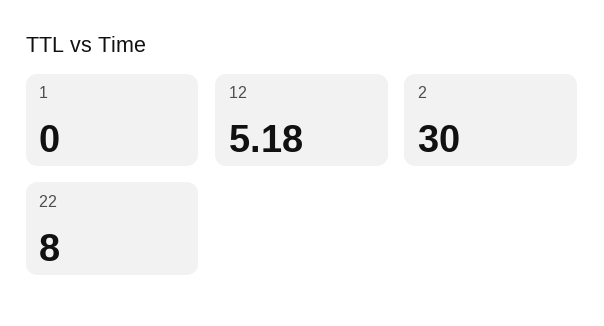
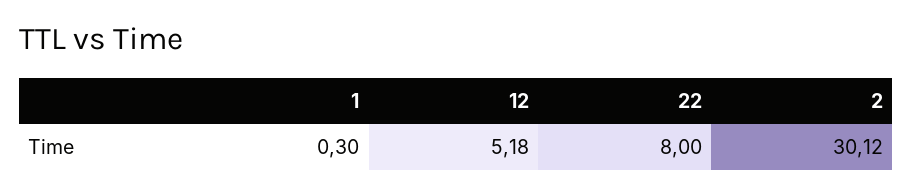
  {
-   "1": 0,
+   "1": 0.3,
    "12": 5.18,
-   "2": 30,
+   "2": 30.12,
    "22": 8
  }

